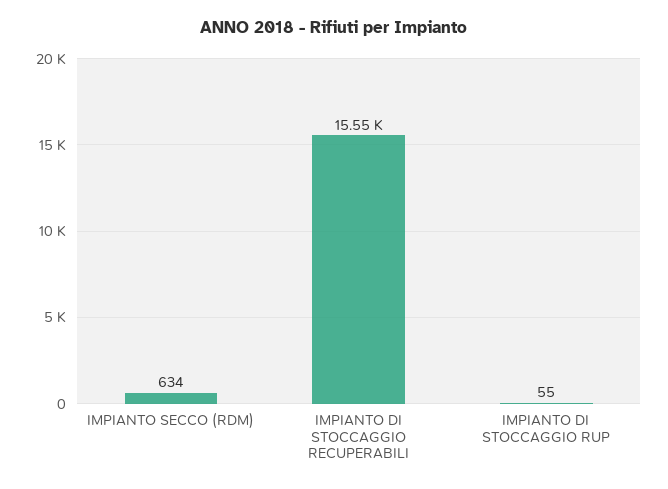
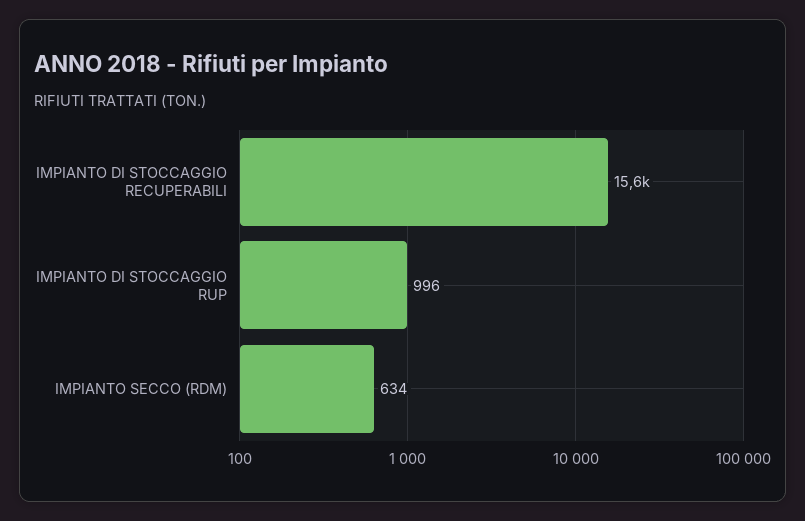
  {
    "IMPIANTO SECCO (RDM)": 634,
    "IMPIANTO DI STOCCAGGIO RECUPERABILI": 15550,
-   "IMPIANTO DI STOCCAGGIO RUP": 55
+   "IMPIANTO DI STOCCAGGIO RUP": 996
  }

